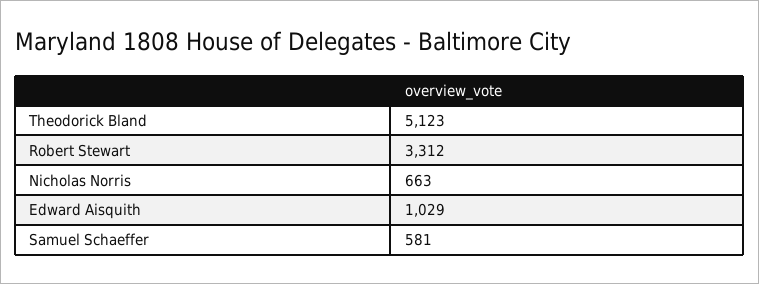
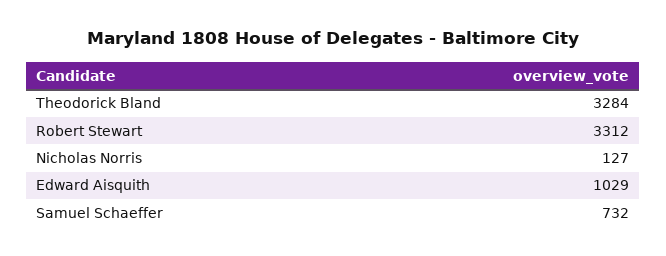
  {
-   "Theodorick Bland": 5123,
+   "Theodorick Bland": 3284,
    "Robert Stewart": 3312,
-   "Nicholas Norris": 663,
+   "Nicholas Norris": 127,
    "Edward Aisquith": 1029,
-   "Samuel Schaeffer": 581
+   "Samuel Schaeffer": 732
  }

